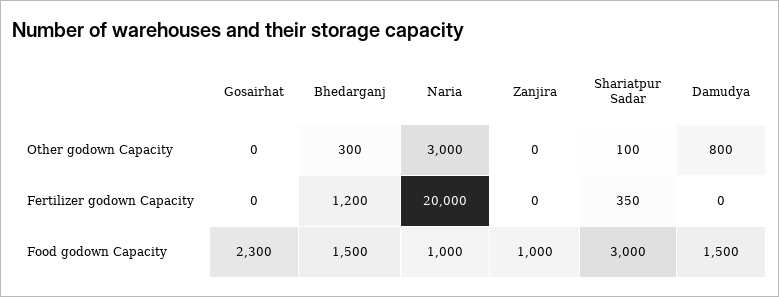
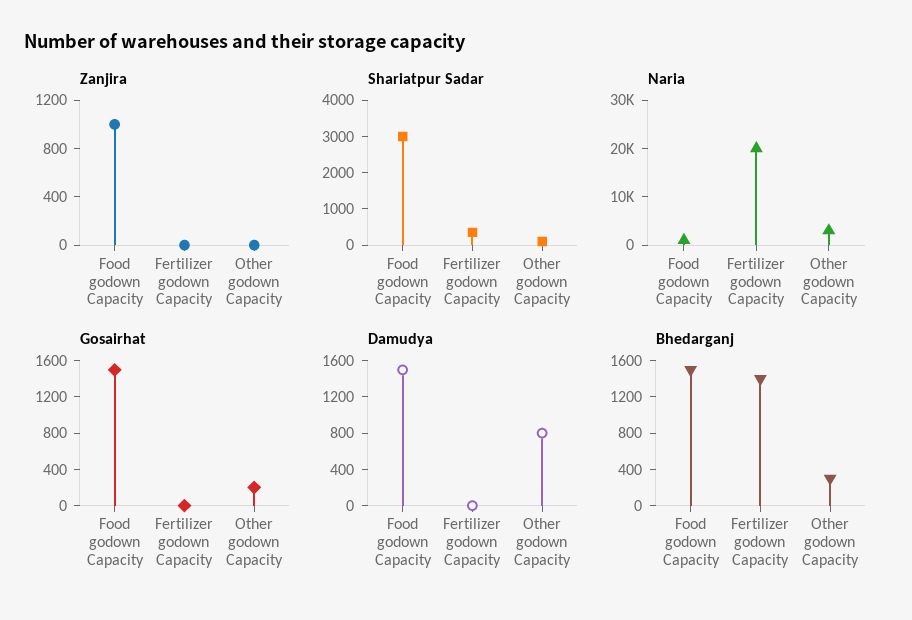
  {
    "Gosairhat": {
-     "Other godown Capacity": 0,
+     "Other godown Capacity": 200,
      "Fertilizer godown Capacity": 0,
-     "Food godown Capacity": 2300
+     "Food godown Capacity": 1500
    },
    "Bhedarganj": {
      "Other godown Capacity": 300,
-     "Fertilizer godown Capacity": 1200,
+     "Fertilizer godown Capacity": 1400,
      "Food godown Capacity": 1500
    },
    "Naria": {
      "Other godown Capacity": 3000,
      "Fertilizer godown Capacity": 20000,
      "Food godown Capacity": 1000
    },
    "Zanjira": {
      "Other godown Capacity": 0,
      "Fertilizer godown Capacity": 0,
      "Food godown Capacity": 1000
    },
    "Shariatpur Sadar": {
      "Other godown Capacity": 100,
      "Fertilizer godown Capacity": 350,
      "Food godown Capacity": 3000
    },
    "Damudya": {
      "Other godown Capacity": 800,
      "Fertilizer godown Capacity": 0,
      "Food godown Capacity": 1500
    }
  }

